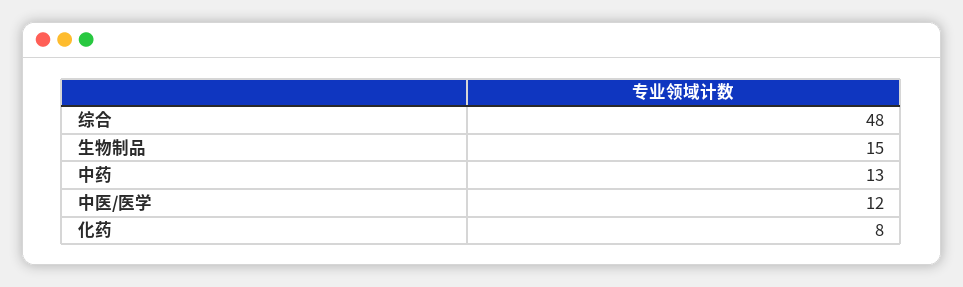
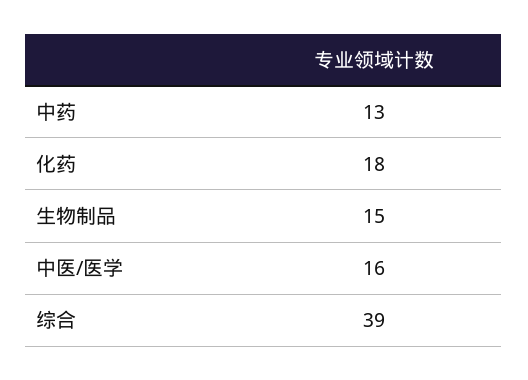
  {
-   "综合": 48,
+   "综合": 39,
    "生物制品": 15,
    "中药": 13,
-   "中医/医学": 12,
+   "中医/医学": 16,
-   "化药": 8
+   "化药": 18
  }

